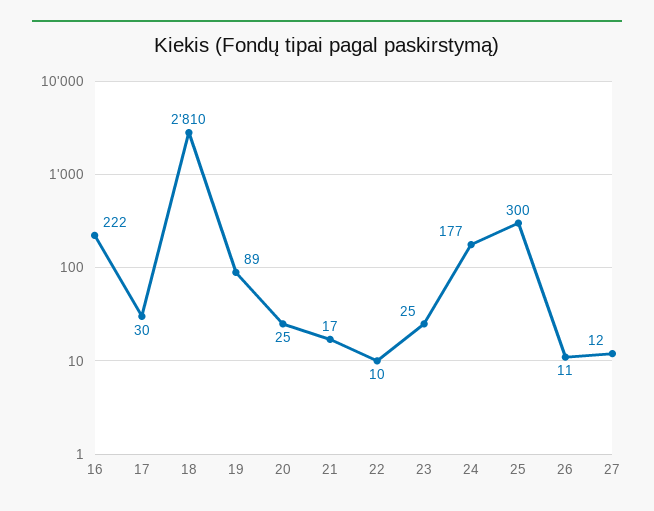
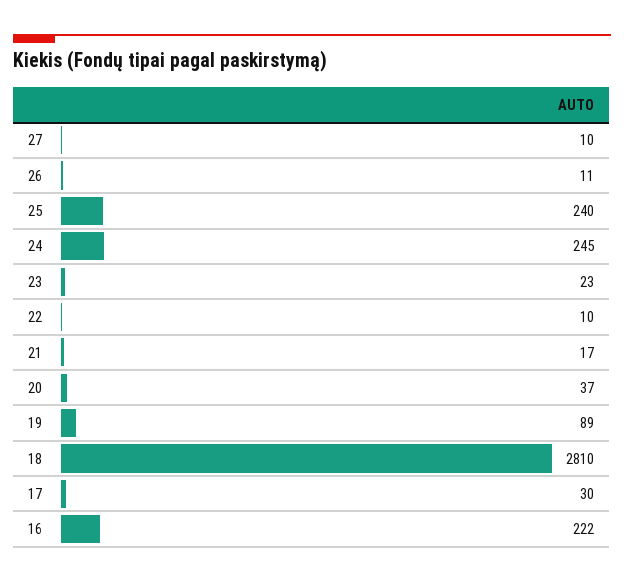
  {
    "16": 222,
    "17": 30,
    "18": 2810,
    "19": 89,
-   "20": 25,
+   "20": 37,
    "21": 17,
    "22": 10,
-   "23": 25,
+   "23": 23,
-   "24": 177,
+   "24": 245,
-   "25": 300,
+   "25": 240,
    "26": 11,
-   "27": 12
+   "27": 10
  }

